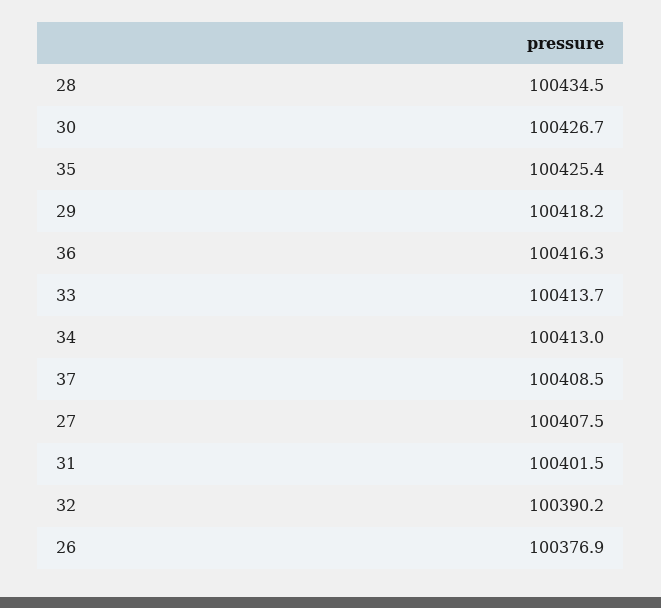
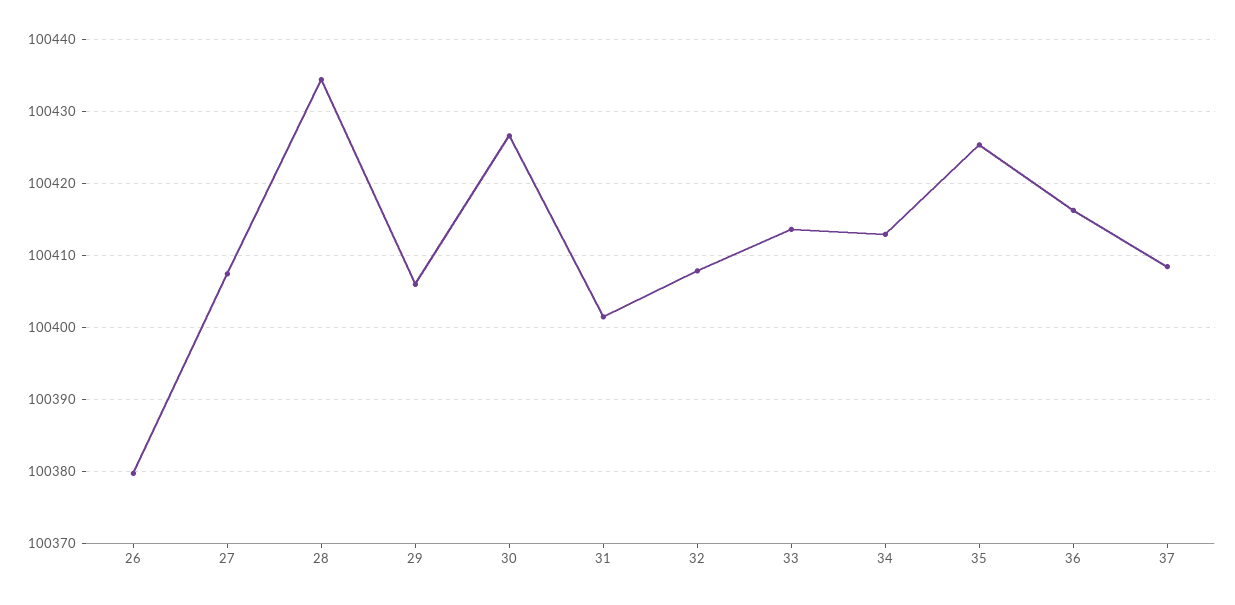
  {
    "28": 100434.5,
    "30": 100426.7,
    "35": 100425.4,
-   "29": 100418.2,
+   "29": 100406,
    "36": 100416.3,
    "33": 100413.7,
    "34": 100413,
    "37": 100408.5,
    "27": 100407.5,
    "31": 100401.5,
-   "32": 100390.2,
+   "32": 100408,
-   "26": 100376.9
+   "26": 100380
  }

